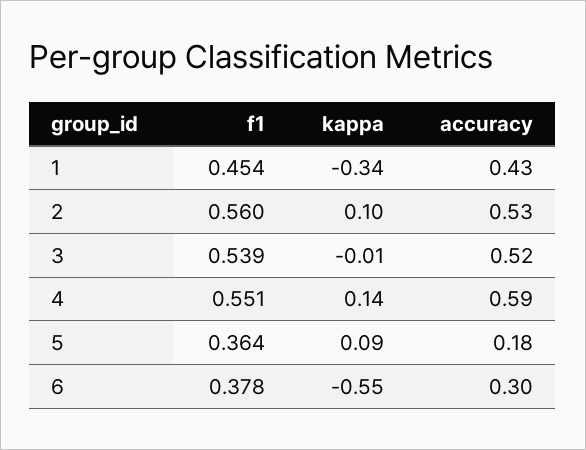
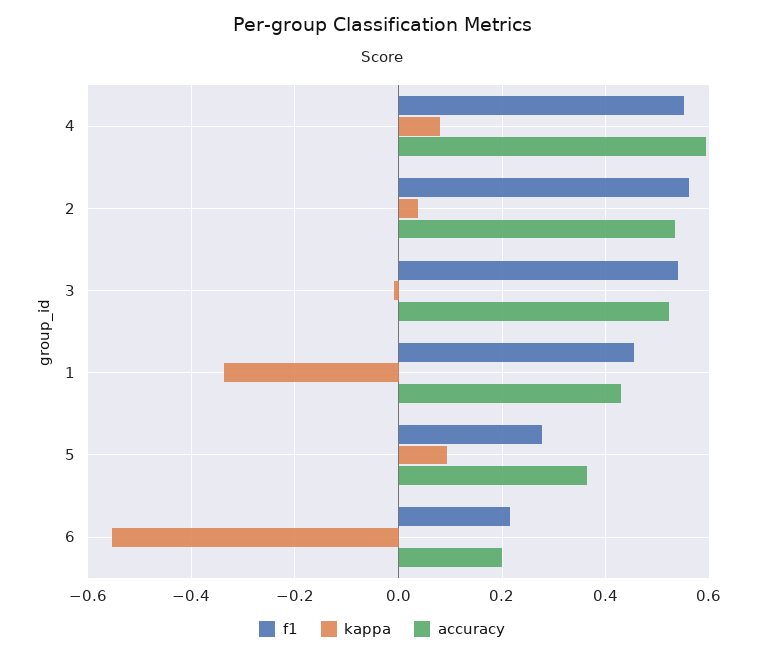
  {
    "f1": {
      "1": 0.454,
      "2": 0.56,
      "3": 0.539,
      "4": 0.551,
-     "5": 0.364,
+     "5": 0.28,
-     "6": 0.378
+     "6": 0.22
    },
    "kappa": {
      "1": -0.34,
-     "2": 0.1,
+     "2": 0.04,
      "3": -0.01,
-     "4": 0.14,
+     "4": 0.08,
      "5": 0.09,
      "6": -0.55
    },
    "accuracy": {
      "1": 0.43,
      "2": 0.53,
      "3": 0.52,
      "4": 0.59,
-     "5": 0.18,
+     "5": 0.36,
-     "6": 0.3
+     "6": 0.2
    }
  }

